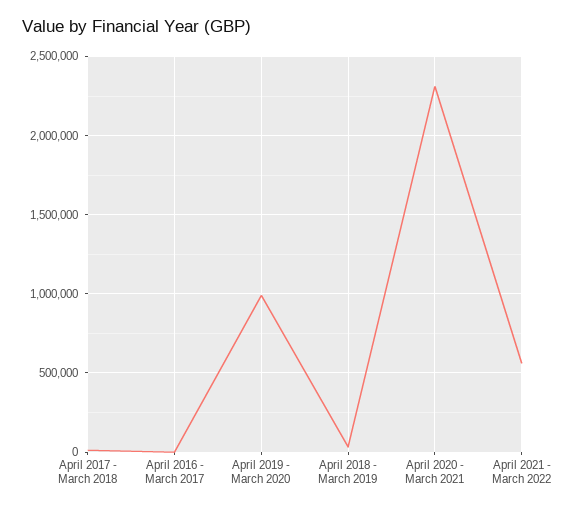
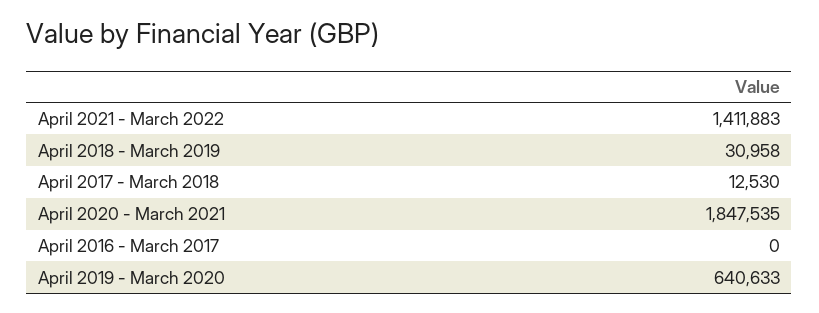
  {
    "April 2017 - March 2018": 12530,
    "April 2016 - March 2017": 0,
-   "April 2019 - March 2020": 1000000,
+   "April 2019 - March 2020": 640633,
    "April 2018 - March 2019": 30958,
-   "April 2020 - March 2021": 2300000,
+   "April 2020 - March 2021": 1847535,
-   "April 2021 - March 2022": 550000
+   "April 2021 - March 2022": 1411883
  }

